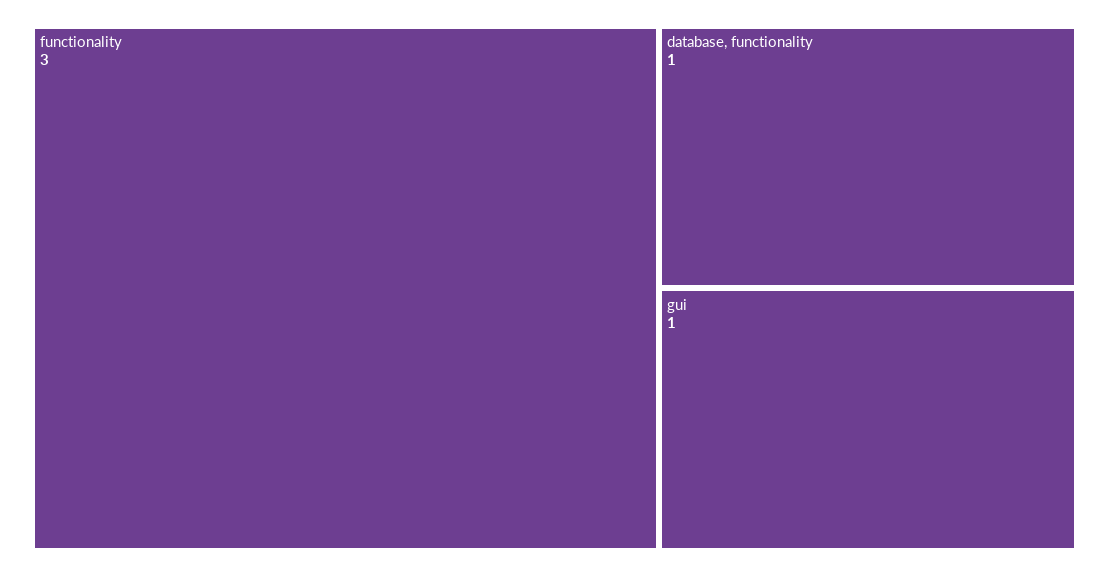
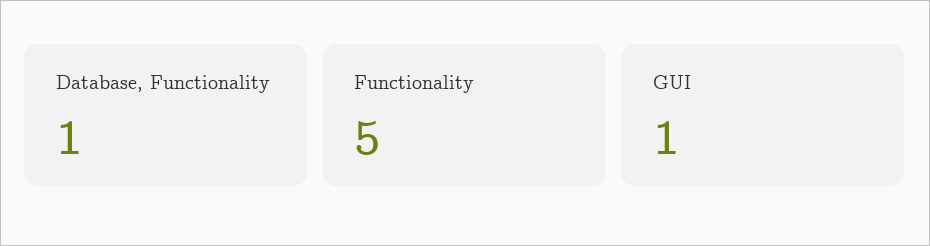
  {
-   "functionality": 3,
+   "functionality": 5,
    "database, functionality": 1,
    "gui": 1
  }

